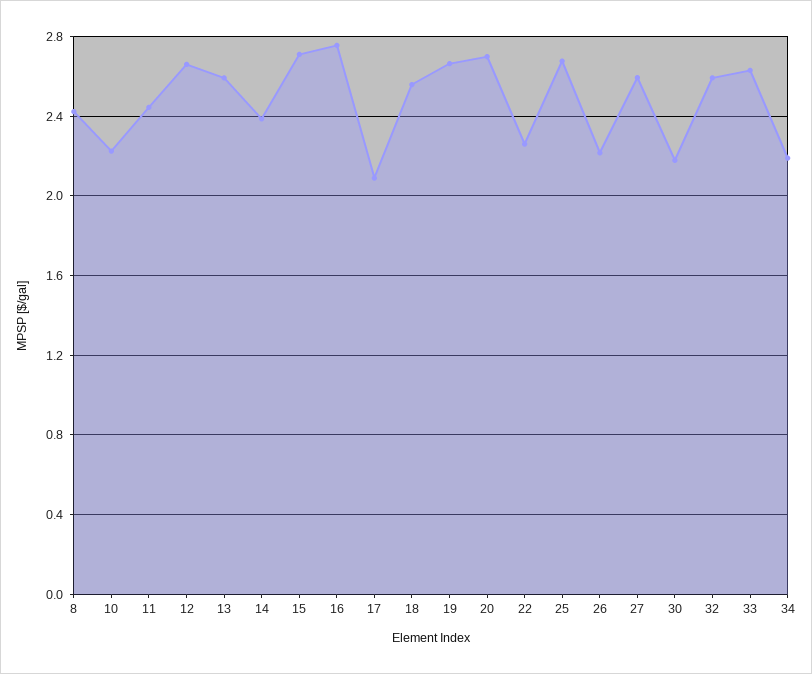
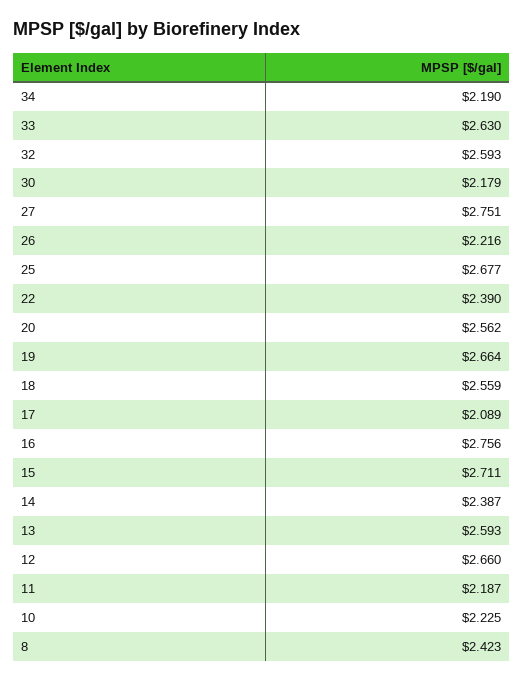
  {
    "8": 2.423,
    "10": 2.225,
-   "11": 2.45,
+   "11": 2.187,
    "12": 2.66,
    "13": 2.593,
    "14": 2.387,
    "15": 2.711,
    "16": 2.756,
    "17": 2.089,
    "18": 2.559,
    "19": 2.664,
-   "20": 2.7,
+   "20": 2.562,
-   "22": 2.25,
+   "22": 2.39,
    "25": 2.677,
    "26": 2.216,
-   "27": 2.6,
+   "27": 2.751,
    "30": 2.179,
    "32": 2.593,
    "33": 2.63,
    "34": 2.19
  }

